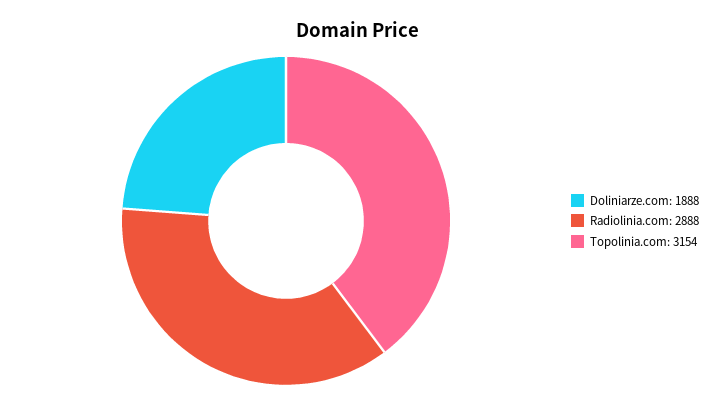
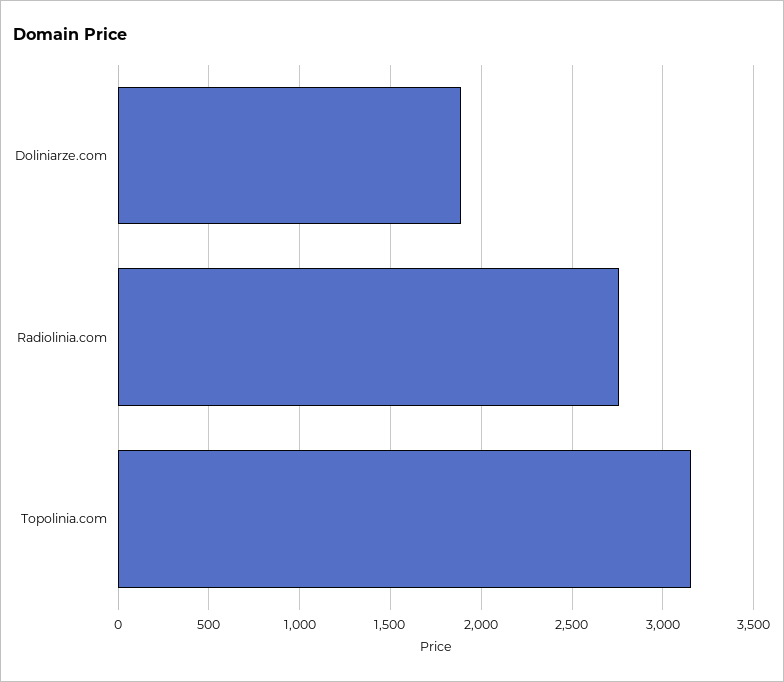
  {
    "Doliniarze.com": 1888,
-   "Radiolinia.com": 2888,
+   "Radiolinia.com": 2750,
    "Topolinia.com": 3154
  }

